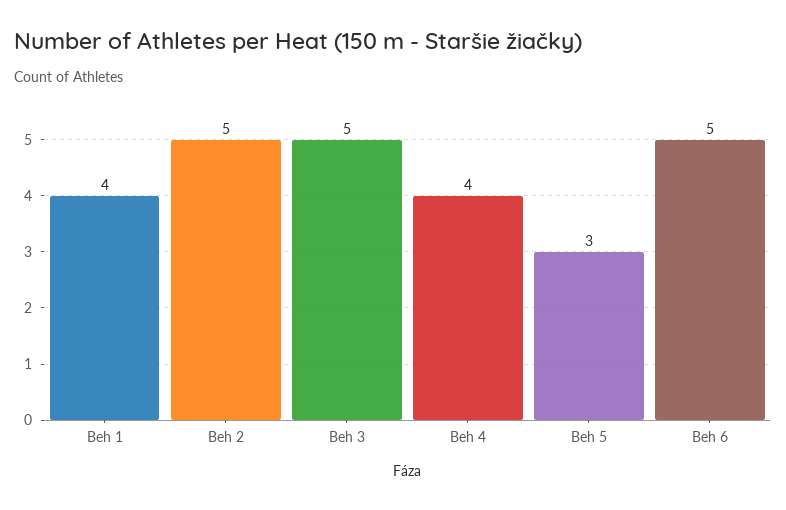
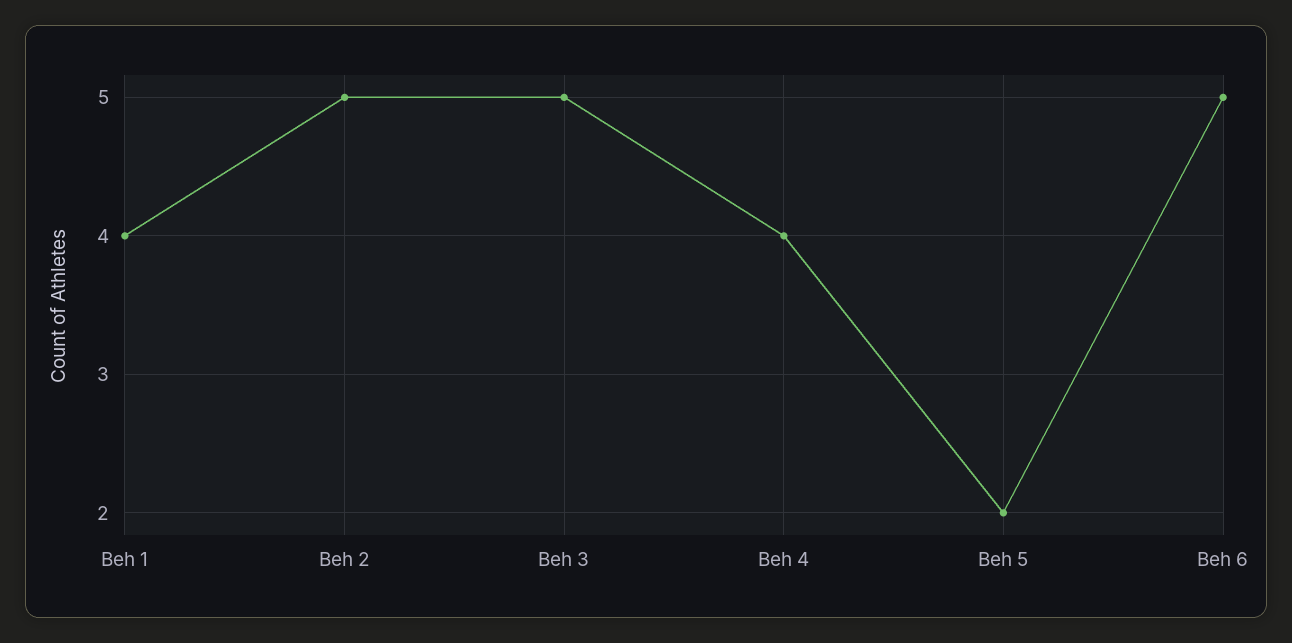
  {
    "Beh 1": 4,
    "Beh 2": 5,
    "Beh 3": 5,
    "Beh 4": 4,
-   "Beh 5": 3,
+   "Beh 5": 2,
    "Beh 6": 5
  }

